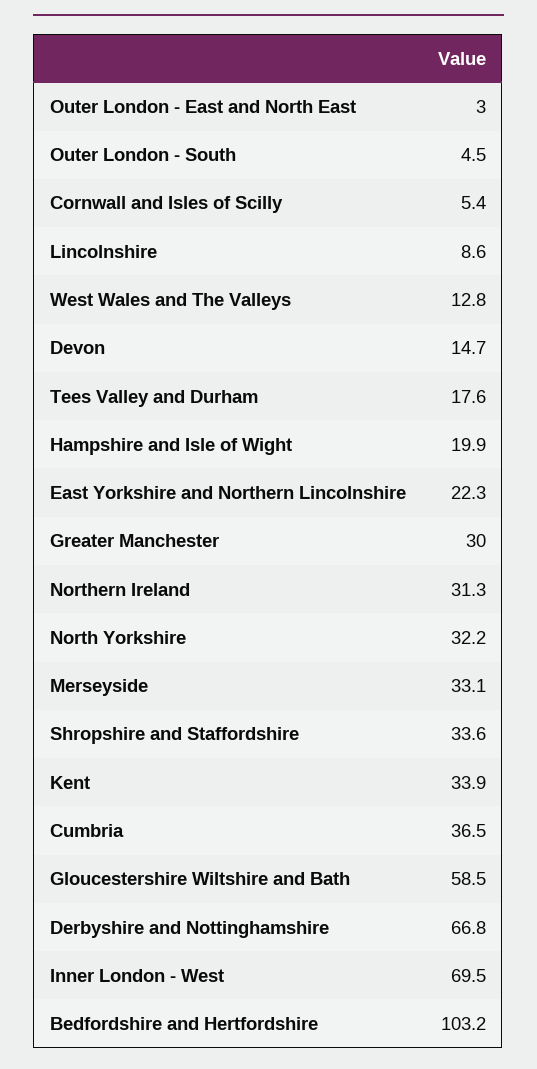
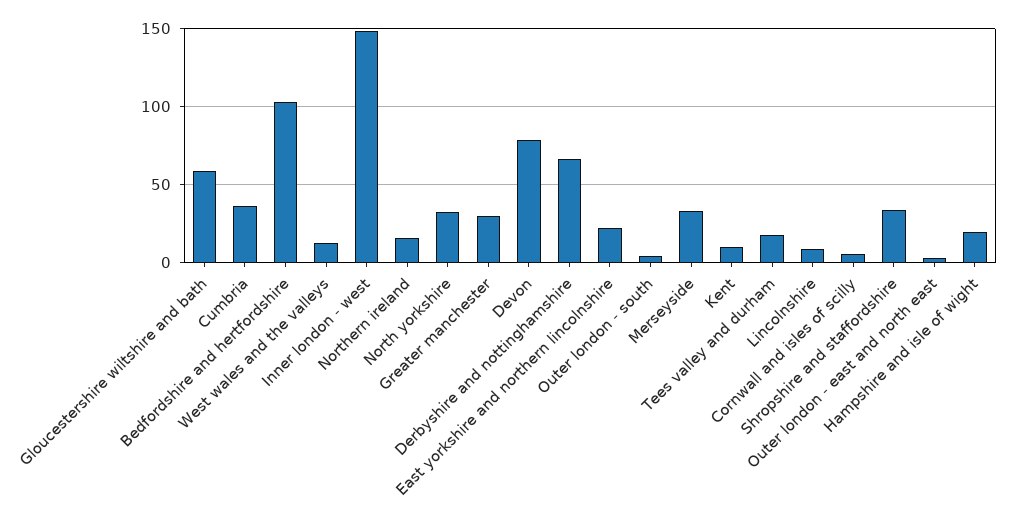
  {
    "Outer London - East and North East": 3,
    "Outer London - South": 4.5,
    "Cornwall and Isles of Scilly": 5.4,
    "Lincolnshire": 8.6,
    "West Wales and The Valleys": 12.8,
-   "Devon": 14.7,
+   "Devon": 80,
    "Tees Valley and Durham": 17.6,
    "Hampshire and Isle of Wight": 19.9,
    "East Yorkshire and Northern Lincolnshire": 22.3,
    "Greater Manchester": 30,
-   "Northern Ireland": 31.3,
+   "Northern Ireland": 15,
    "North Yorkshire": 32.2,
    "Merseyside": 33.1,
    "Shropshire and Staffordshire": 33.6,
-   "Kent": 33.9,
+   "Kent": 10,
    "Cumbria": 36.5,
    "Gloucestershire Wiltshire and Bath": 58.5,
    "Derbyshire and Nottinghamshire": 66.8,
-   "Inner London - West": 69.5,
+   "Inner London - West": 150,
    "Bedfordshire and Hertfordshire": 103.2
  }

